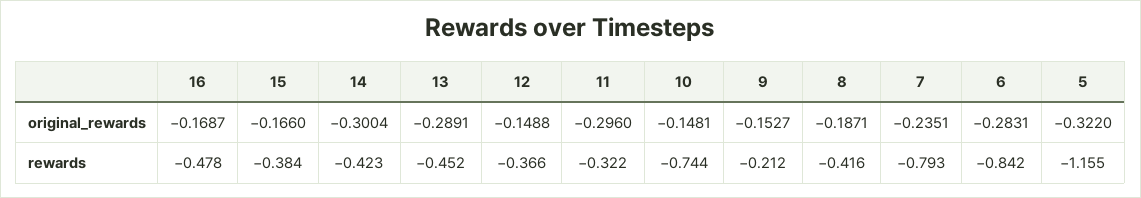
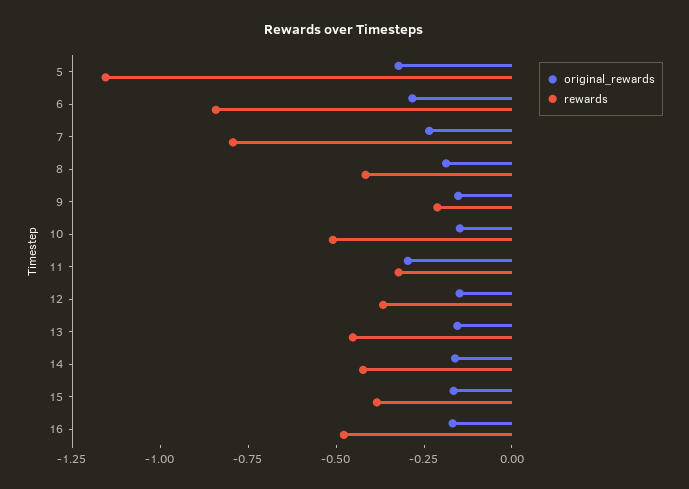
  {
    "original_rewards": {
      "16": -0.1687,
      "15": -0.166,
-     "14": -0.3004,
+     "14": -0.15,
-     "13": -0.2891,
+     "13": -0.15,
      "12": -0.1488,
      "11": -0.296,
      "10": -0.1481,
      "9": -0.1527,
      "8": -0.1871,
      "7": -0.2351,
      "6": -0.2831,
      "5": -0.322
    },
    "rewards": {
      "16": -0.478,
      "15": -0.384,
      "14": -0.423,
      "13": -0.452,
      "12": -0.366,
      "11": -0.322,
-     "10": -0.744,
+     "10": -0.5,
      "9": -0.212,
      "8": -0.416,
      "7": -0.793,
      "6": -0.842,
      "5": -1.155
    }
  }

